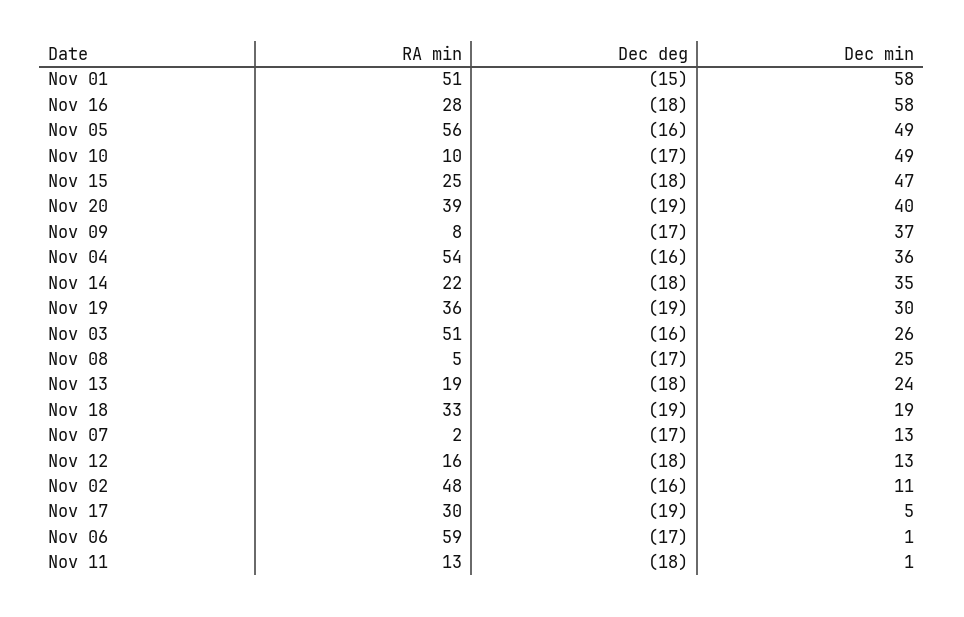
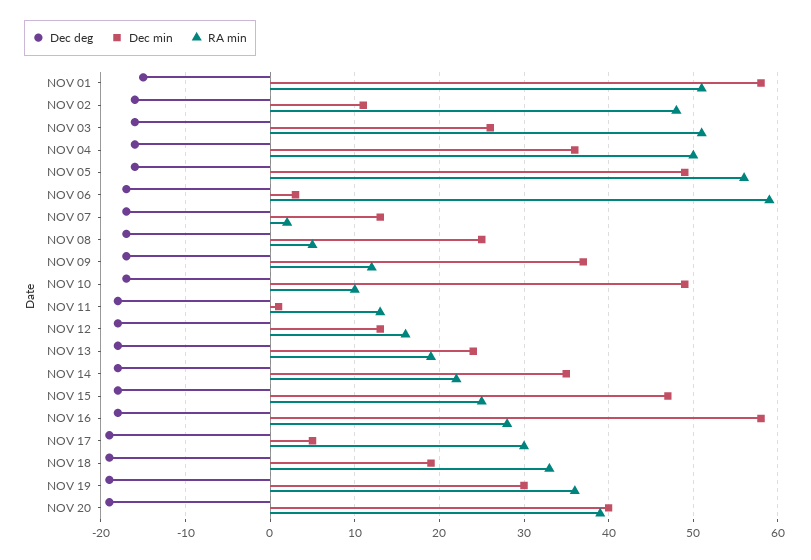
  {
    "RA min": {
      "Nov 01": 51,
      "Nov 16": 28,
      "Nov 05": 56,
      "Nov 10": 10,
      "Nov 15": 25,
      "Nov 20": 39,
-     "Nov 09": 8,
+     "Nov 09": 12,
-     "Nov 04": 54,
+     "Nov 04": 50,
      "Nov 14": 22,
      "Nov 19": 36,
      "Nov 03": 51,
      "Nov 08": 5,
      "Nov 13": 19,
      "Nov 18": 33,
      "Nov 07": 2,
      "Nov 12": 16,
      "Nov 02": 48,
      "Nov 17": 30,
      "Nov 06": 59,
      "Nov 11": 13
    },
    "Dec deg": {
      "Nov 01": -15,
      "Nov 16": -18,
      "Nov 05": -16,
      "Nov 10": -17,
      "Nov 15": -18,
      "Nov 20": -19,
      "Nov 09": -17,
      "Nov 04": -16,
      "Nov 14": -18,
      "Nov 19": -19,
      "Nov 03": -16,
      "Nov 08": -17,
      "Nov 13": -18,
      "Nov 18": -19,
      "Nov 07": -17,
      "Nov 12": -18,
      "Nov 02": -16,
      "Nov 17": -19,
      "Nov 06": -17,
      "Nov 11": -18
    },
    "Dec min": {
      "Nov 01": 58,
      "Nov 16": 58,
      "Nov 05": 49,
      "Nov 10": 49,
      "Nov 15": 47,
      "Nov 20": 40,
      "Nov 09": 37,
      "Nov 04": 36,
      "Nov 14": 35,
      "Nov 19": 30,
      "Nov 03": 26,
      "Nov 08": 25,
      "Nov 13": 24,
      "Nov 18": 19,
      "Nov 07": 13,
      "Nov 12": 13,
      "Nov 02": 11,
      "Nov 17": 5,
-     "Nov 06": 1,
+     "Nov 06": 3,
      "Nov 11": 1
    }
  }

